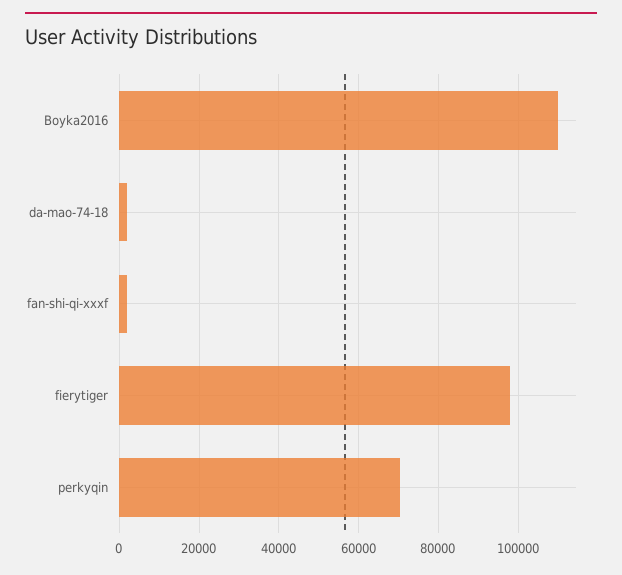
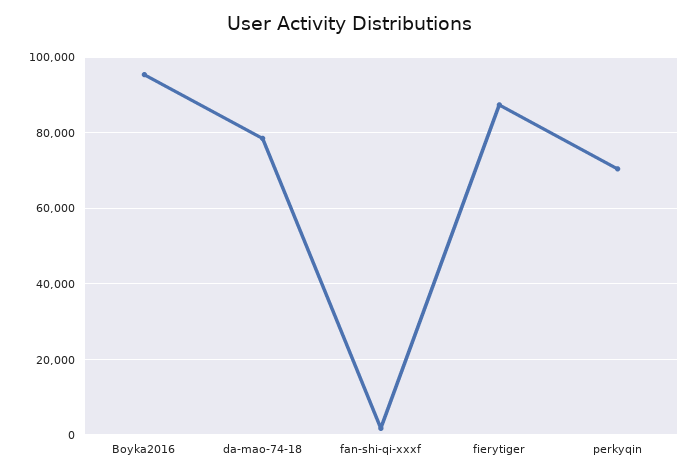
  {
-   "Boyka2016": 110000,
+   "Boyka2016": 96000,
-   "da-mao-74-18": 2000,
+   "da-mao-74-18": 78000,
    "fan-shi-qi-xxxf": 2000,
-   "fierytiger": 98000,
+   "fierytiger": 88000,
    "perkyqin": 70000
  }

